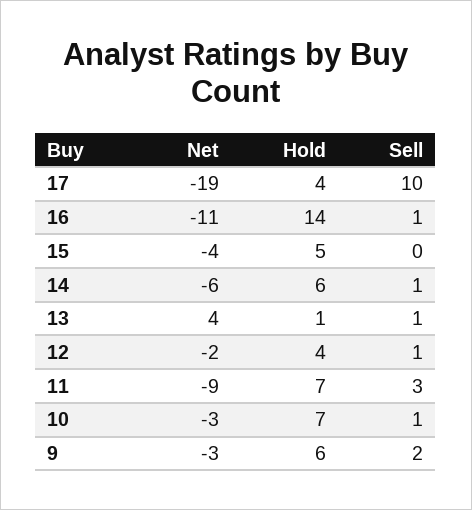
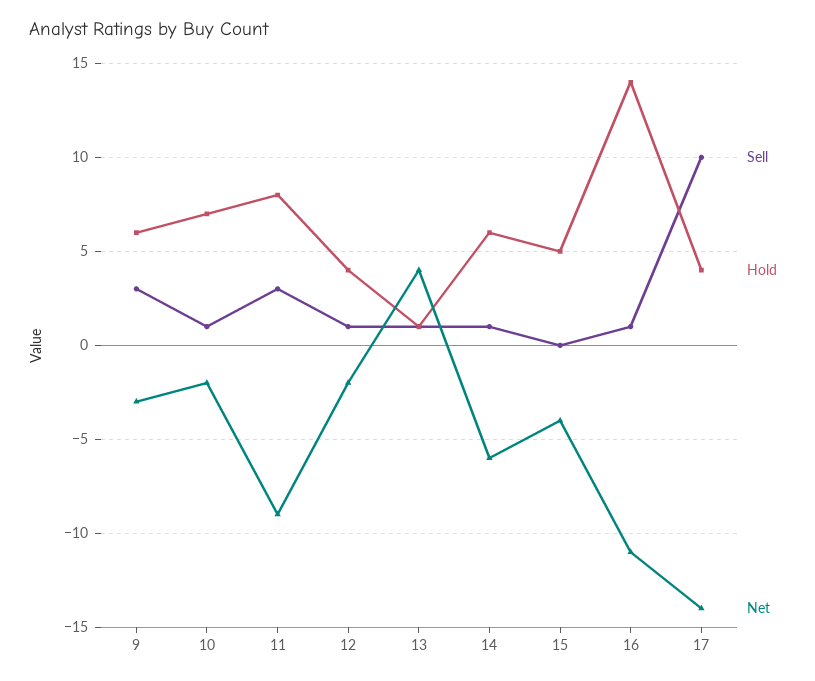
  {
    "Net": {
-     "17": -19,
+     "17": -14,
      "16": -11,
      "15": -4,
      "14": -6,
      "13": 4,
      "12": -2,
      "11": -9,
-     "10": -3,
+     "10": -2,
      "9": -3
    },
    "Hold": {
      "17": 4,
      "16": 14,
      "15": 5,
      "14": 6,
      "13": 1,
      "12": 4,
-     "11": 7,
+     "11": 8,
      "10": 7,
      "9": 6
    },
    "Sell": {
      "17": 10,
      "16": 1,
      "15": 0,
      "14": 1,
      "13": 1,
      "12": 1,
      "11": 3,
      "10": 1,
-     "9": 2
+     "9": 3
    }
  }

